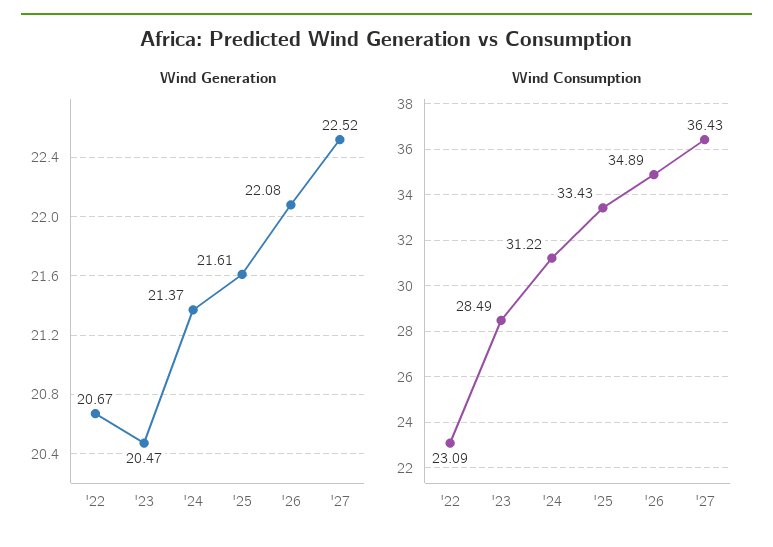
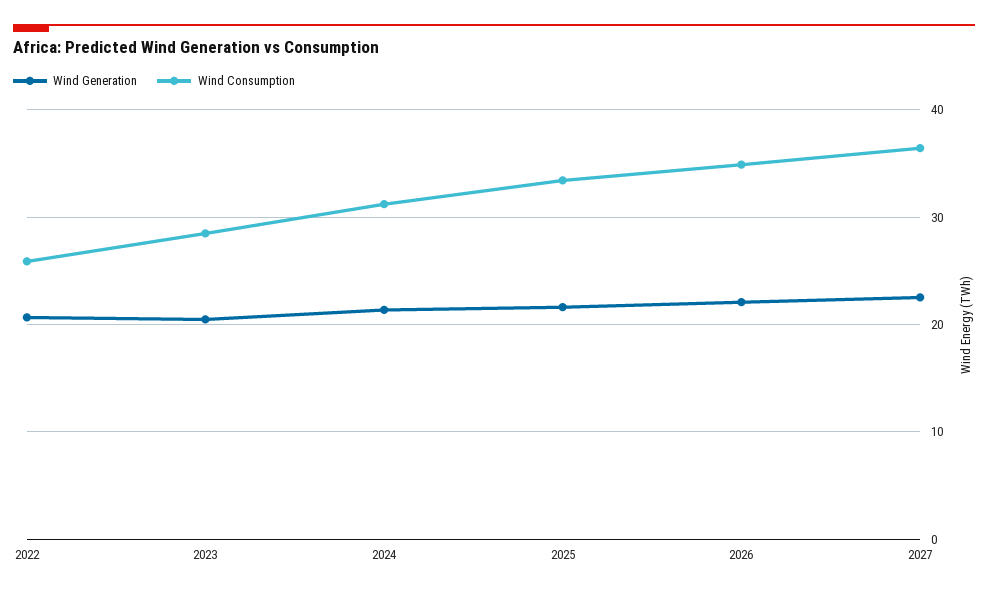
  {
    "Wind Generation": {
      "'22": 20.67,
      "'23": 20.47,
      "'24": 21.37,
      "'25": 21.61,
      "'26": 22.08,
      "'27": 22.52
    },
    "Wind Consumption": {
-     "'22": 23.09,
+     "'22": 26,
      "'23": 28.49,
      "'24": 31.22,
      "'25": 33.43,
      "'26": 34.89,
      "'27": 36.43
    }
  }

